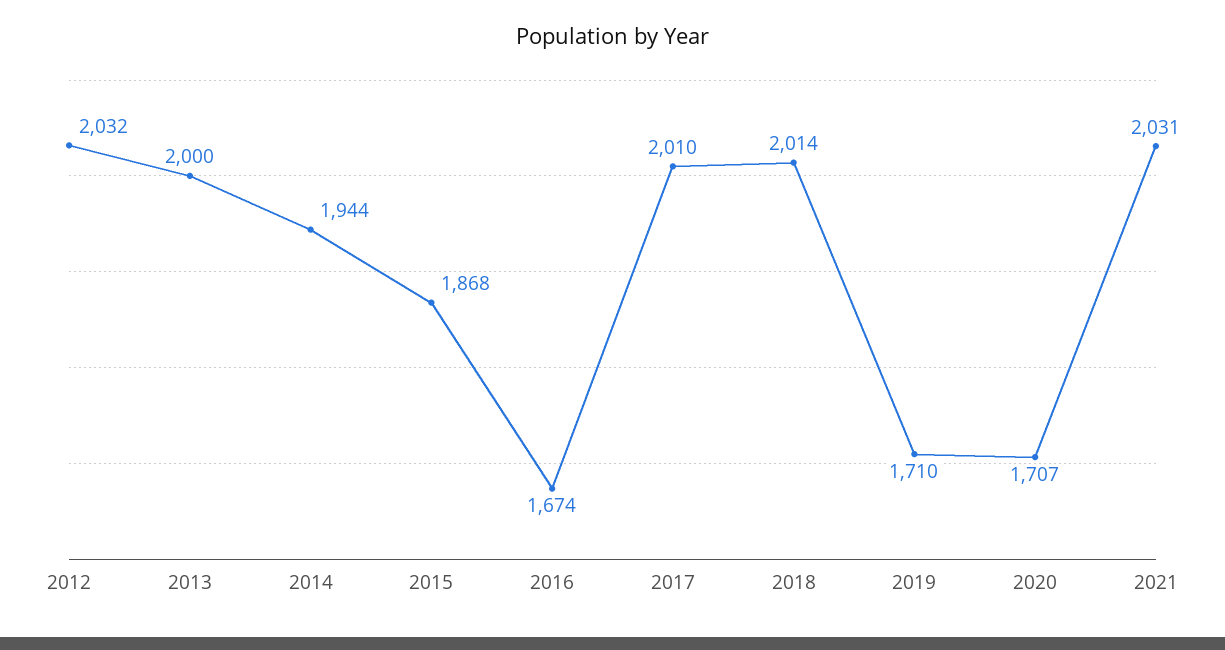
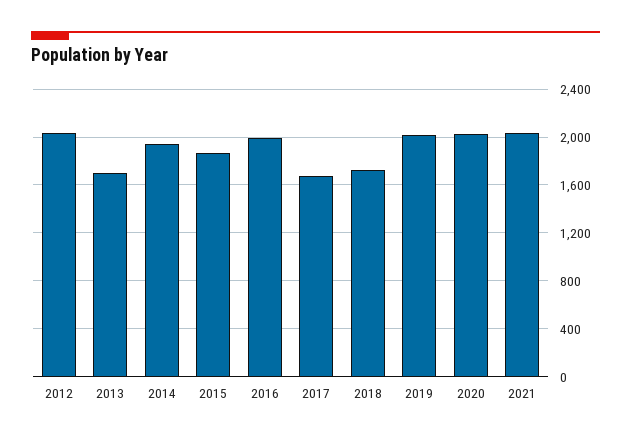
  {
    "2012": 2032,
-   "2013": 2000,
+   "2013": 1700,
    "2014": 1944,
    "2015": 1868,
-   "2016": 1674,
+   "2016": 2000,
-   "2017": 2010,
+   "2017": 1700,
-   "2018": 2014,
+   "2018": 1700,
-   "2019": 1710,
+   "2019": 2000,
-   "2020": 1707,
+   "2020": 2000,
    "2021": 2031
  }

